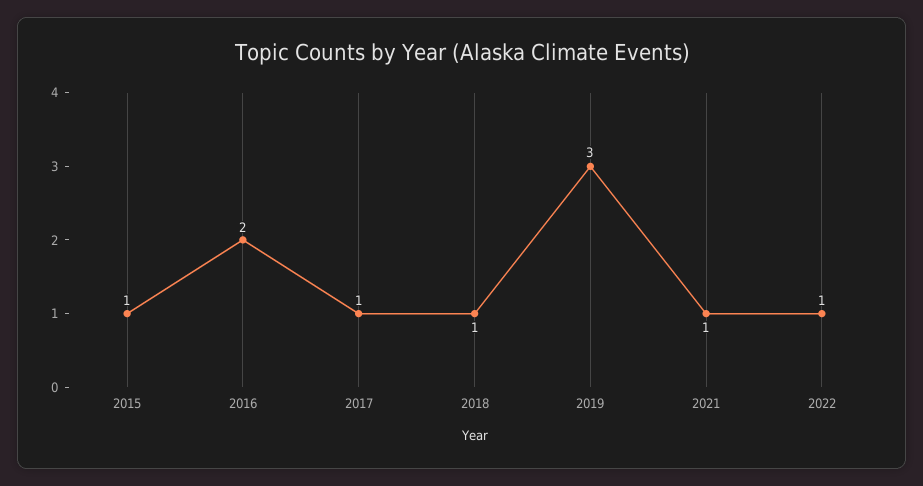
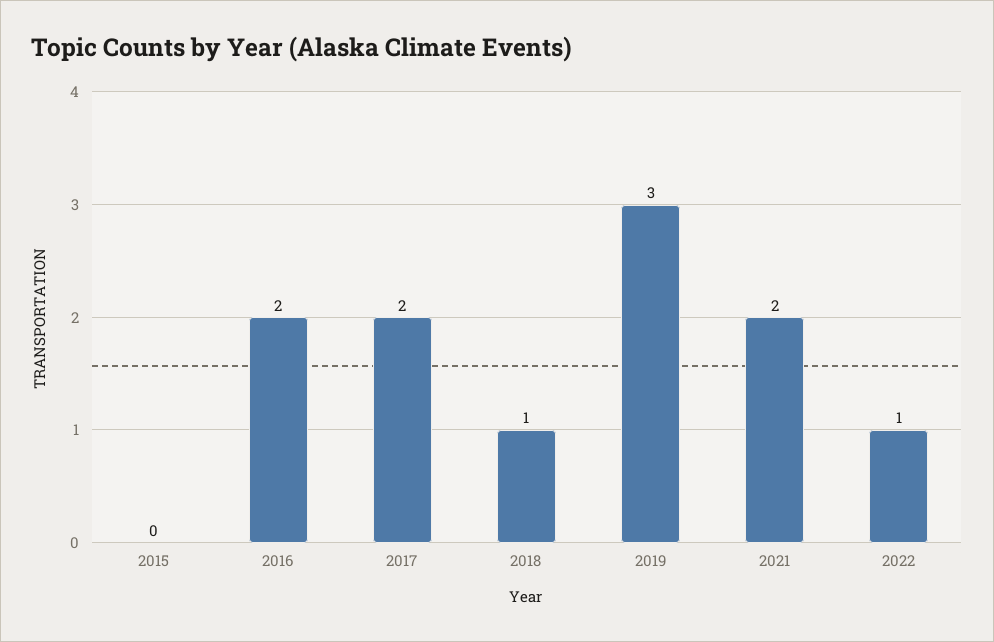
  {
-   "2015": 1,
+   "2015": 0,
    "2016": 2,
-   "2017": 1,
+   "2017": 2,
    "2018": 1,
    "2019": 3,
-   "2021": 1,
+   "2021": 2,
    "2022": 1
  }

